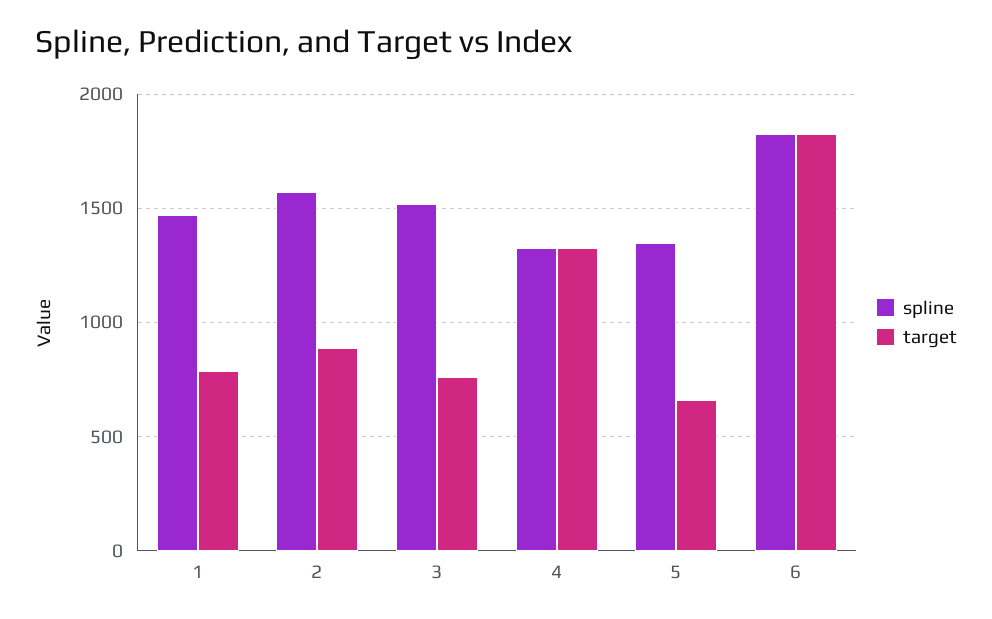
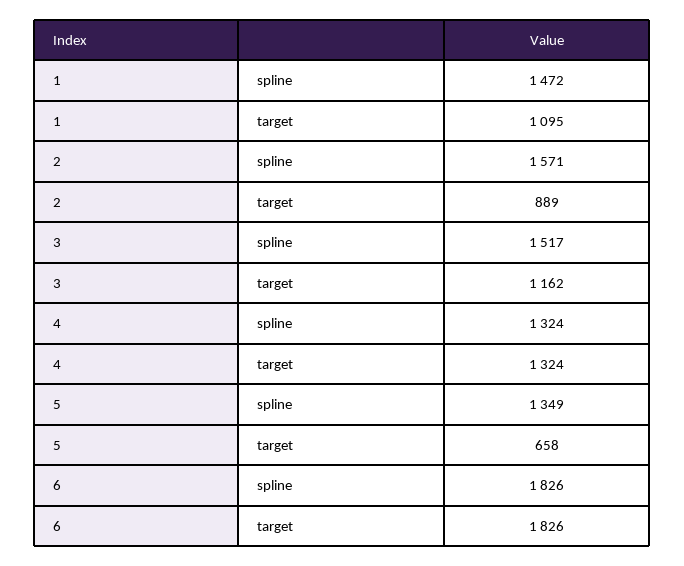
  {
    "spline": {
      "1": 1472,
      "2": 1571,
      "3": 1517,
      "4": 1324,
      "5": 1349,
      "6": 1826
    },
    "target": {
-     "1": 800,
+     "1": 1095,
      "2": 889,
-     "3": 750,
+     "3": 1162,
      "4": 1324,
      "5": 658,
      "6": 1826
    }
  }

